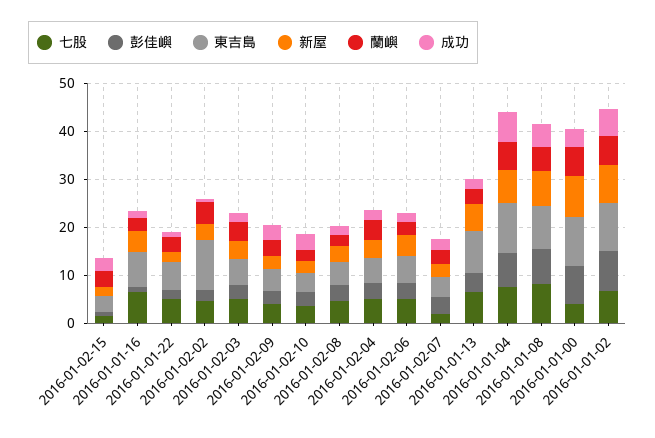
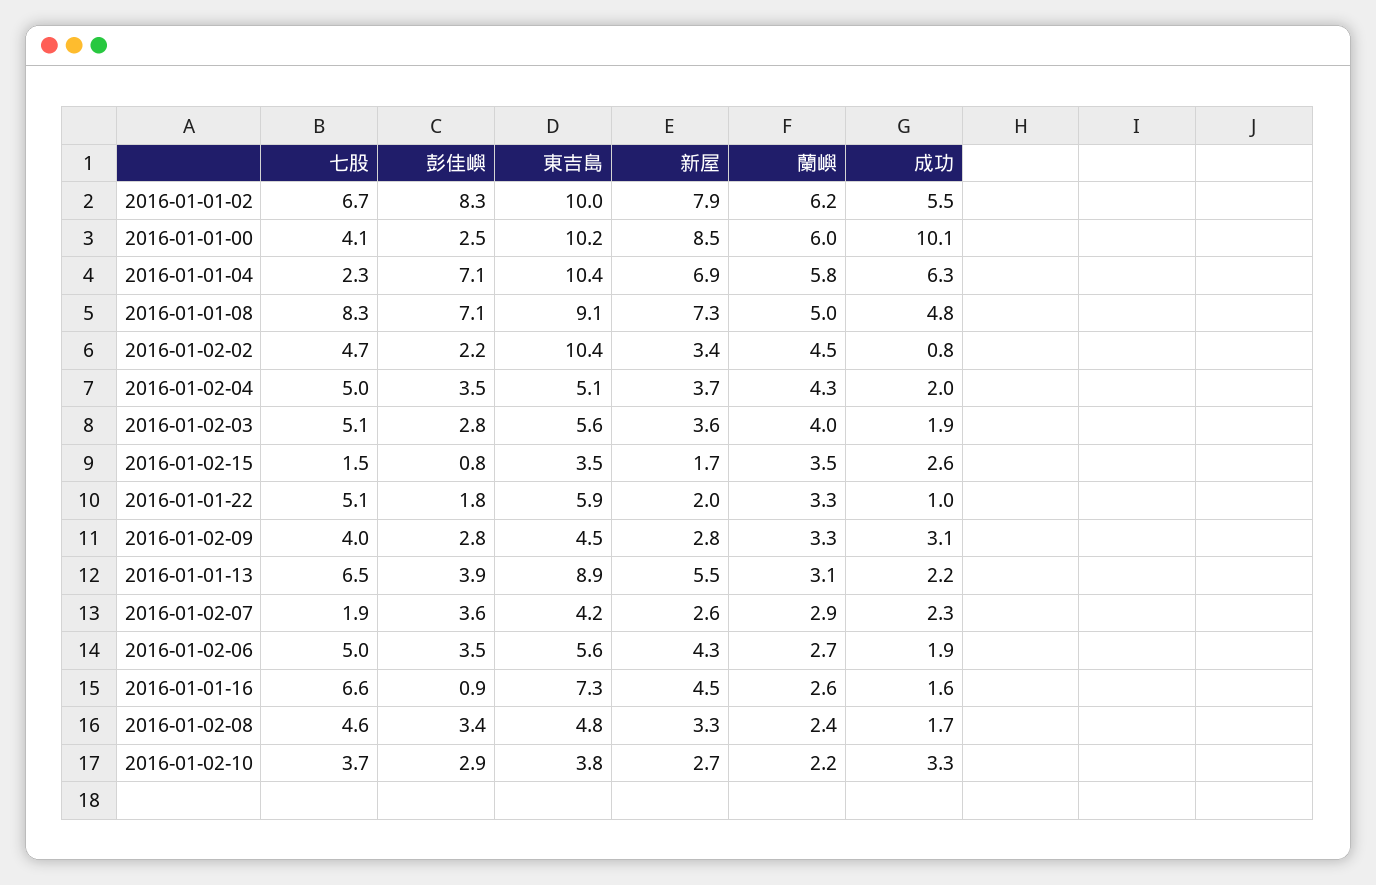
  {
    "七股": {
      "2016-01-02-15": 1.5,
      "2016-01-01-16": 6.6,
      "2016-01-01-22": 5.1,
      "2016-01-02-02": 4.7,
      "2016-01-02-03": 5.1,
      "2016-01-02-09": 4,
      "2016-01-02-10": 3.7,
      "2016-01-02-08": 4.6,
      "2016-01-02-04": 5,
      "2016-01-02-06": 5,
      "2016-01-02-07": 1.9,
      "2016-01-01-13": 6.5,
-     "2016-01-01-04": 8,
+     "2016-01-01-04": 2.3,
      "2016-01-01-08": 8.3,
      "2016-01-01-00": 4.1,
      "2016-01-01-02": 6.7
    },
    "彭佳嶼": {
      "2016-01-02-15": 0.8,
      "2016-01-01-16": 0.9,
      "2016-01-01-22": 1.8,
      "2016-01-02-02": 2.2,
      "2016-01-02-03": 2.8,
      "2016-01-02-09": 2.8,
      "2016-01-02-10": 2.9,
      "2016-01-02-08": 3.4,
      "2016-01-02-04": 3.5,
      "2016-01-02-06": 3.5,
      "2016-01-02-07": 3.6,
      "2016-01-01-13": 3.9,
      "2016-01-01-04": 7.1,
      "2016-01-01-08": 7.1,
-     "2016-01-01-00": 8,
+     "2016-01-01-00": 2.5,
      "2016-01-01-02": 8.3
    },
    "東吉島": {
      "2016-01-02-15": 3.5,
      "2016-01-01-16": 7.3,
      "2016-01-01-22": 5.9,
      "2016-01-02-02": 10.4,
      "2016-01-02-03": 5.6,
      "2016-01-02-09": 4.5,
      "2016-01-02-10": 3.8,
      "2016-01-02-08": 4.8,
      "2016-01-02-04": 5.1,
      "2016-01-02-06": 5.6,
      "2016-01-02-07": 4.2,
      "2016-01-01-13": 8.9,
      "2016-01-01-04": 10.4,
      "2016-01-01-08": 9.1,
      "2016-01-01-00": 10.2,
      "2016-01-01-02": 10
    },
    "新屋": {
      "2016-01-02-15": 1.7,
      "2016-01-01-16": 4.5,
      "2016-01-01-22": 2,
      "2016-01-02-02": 3.4,
      "2016-01-02-03": 3.6,
      "2016-01-02-09": 2.8,
      "2016-01-02-10": 2.7,
      "2016-01-02-08": 3.3,
      "2016-01-02-04": 3.7,
      "2016-01-02-06": 4.3,
      "2016-01-02-07": 2.6,
      "2016-01-01-13": 5.5,
      "2016-01-01-04": 6.9,
      "2016-01-01-08": 7.3,
      "2016-01-01-00": 8.5,
      "2016-01-01-02": 7.9
    },
    "蘭嶼": {
      "2016-01-02-15": 3.5,
      "2016-01-01-16": 2.6,
      "2016-01-01-22": 3.3,
      "2016-01-02-02": 4.5,
      "2016-01-02-03": 4,
      "2016-01-02-09": 3.3,
      "2016-01-02-10": 2.2,
      "2016-01-02-08": 2.4,
      "2016-01-02-04": 4.3,
      "2016-01-02-06": 2.7,
      "2016-01-02-07": 2.9,
      "2016-01-01-13": 3.1,
      "2016-01-01-04": 5.8,
      "2016-01-01-08": 5,
      "2016-01-01-00": 6,
      "2016-01-01-02": 6.2
    },
    "成功": {
      "2016-01-02-15": 2.6,
      "2016-01-01-16": 1.6,
      "2016-01-01-22": 1,
      "2016-01-02-02": 0.8,
      "2016-01-02-03": 1.9,
      "2016-01-02-09": 3.1,
      "2016-01-02-10": 3.3,
      "2016-01-02-08": 1.7,
      "2016-01-02-04": 2,
      "2016-01-02-06": 1.9,
      "2016-01-02-07": 2.3,
      "2016-01-01-13": 2.2,
      "2016-01-01-04": 6.3,
      "2016-01-01-08": 4.8,
-     "2016-01-01-00": 4,
+     "2016-01-01-00": 10.1,
      "2016-01-01-02": 5.5
    }
  }

